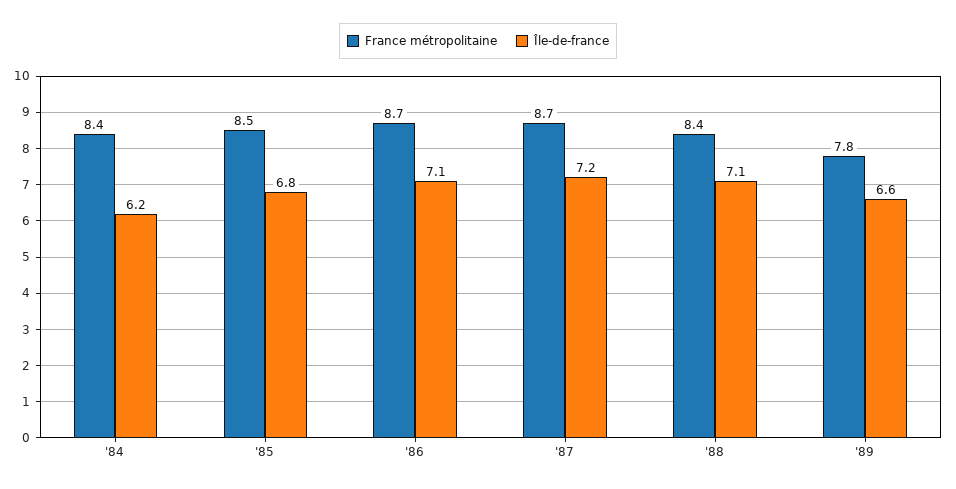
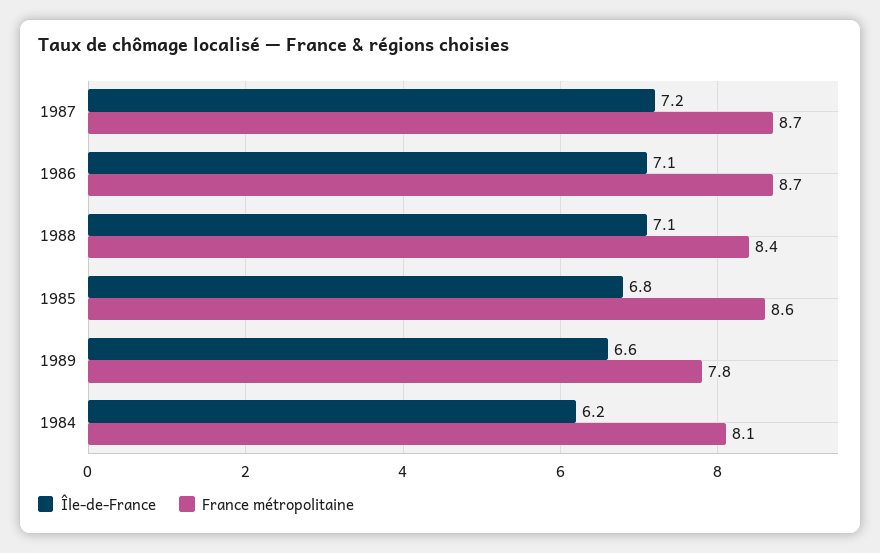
  {
    "France métropolitaine": {
-     "'84": 8.4,
+     "'84": 8.1,
-     "'85": 8.5,
+     "'85": 8.6,
      "'86": 8.7,
      "'87": 8.7,
      "'88": 8.4,
      "'89": 7.8
    },
    "Île-de-france": {
      "'84": 6.2,
      "'85": 6.8,
      "'86": 7.1,
      "'87": 7.2,
      "'88": 7.1,
      "'89": 6.6
    }
  }

